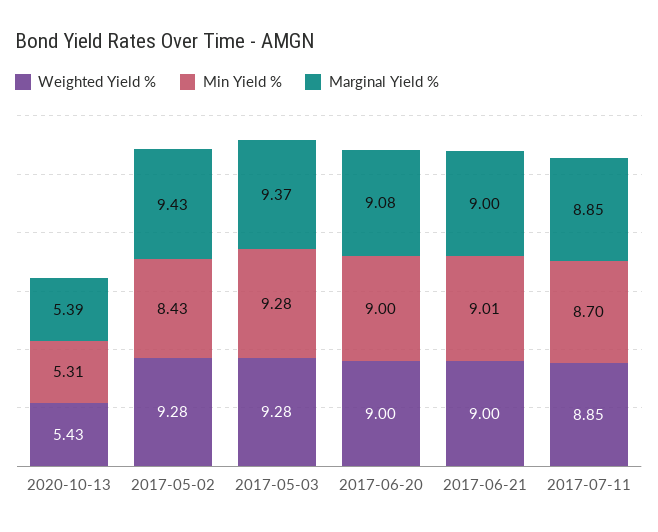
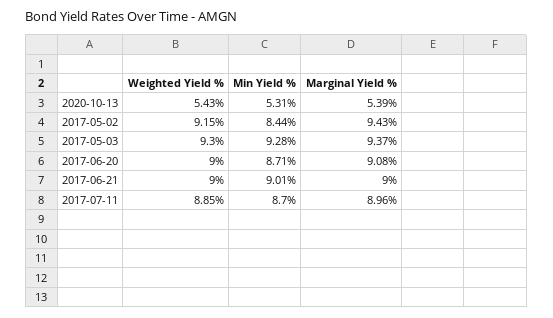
  {
    "Weighted Yield %": {
      "2020-10-13": 5.43,
-     "2017-05-02": 9.28,
+     "2017-05-02": 9.15,
-     "2017-05-03": 9.28,
+     "2017-05-03": 9.3,
      "2017-06-20": 9,
      "2017-06-21": 9,
      "2017-07-11": 8.85
    },
    "Min Yield %": {
      "2020-10-13": 5.31,
-     "2017-05-02": 8.43,
+     "2017-05-02": 8.44,
      "2017-05-03": 9.28,
-     "2017-06-20": 9,
+     "2017-06-20": 8.71,
      "2017-06-21": 9.01,
      "2017-07-11": 8.7
    },
    "Marginal Yield %": {
      "2020-10-13": 5.39,
      "2017-05-02": 9.43,
      "2017-05-03": 9.37,
      "2017-06-20": 9.08,
      "2017-06-21": 9,
-     "2017-07-11": 8.85
+     "2017-07-11": 8.96
    }
  }

